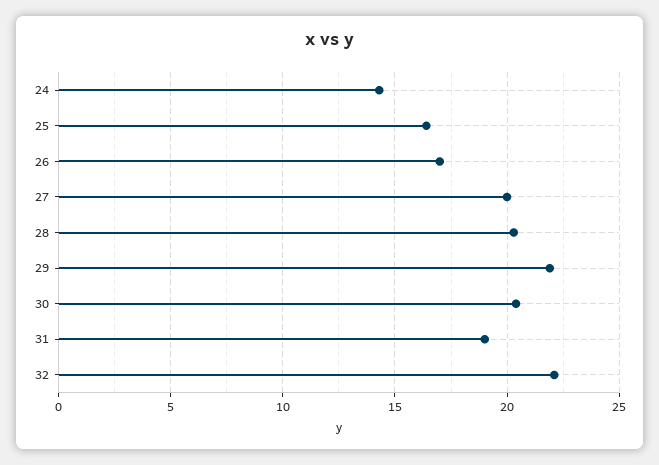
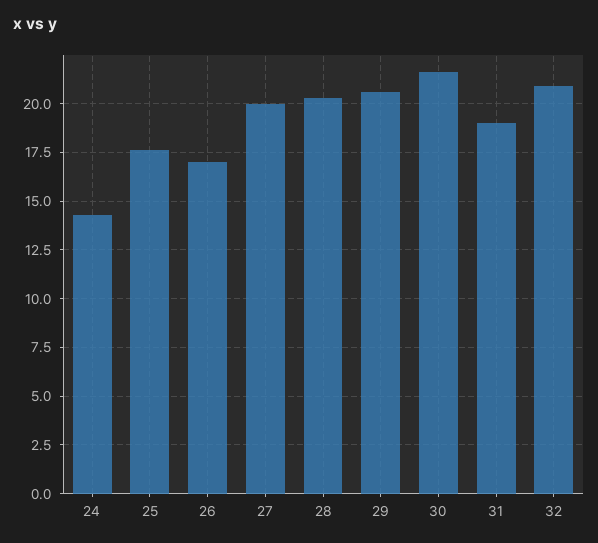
  {
    "24": 14.5,
-   "25": 16.5,
+   "25": 17.5,
    "26": 17,
    "27": 20,
    "28": 20.5,
-   "29": 22,
+   "29": 20.5,
-   "30": 20.5,
+   "30": 21.5,
    "31": 19,
-   "32": 22
+   "32": 21
  }

